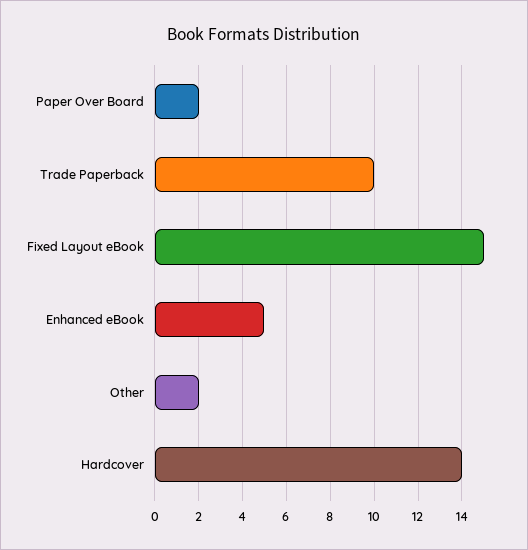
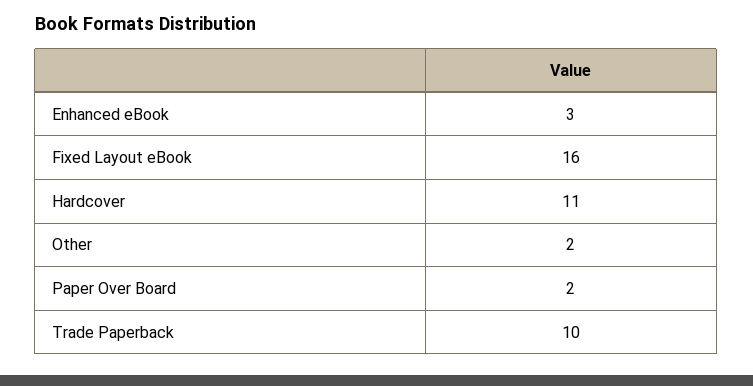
  {
    "Paper Over Board": 2,
    "Trade Paperback": 10,
-   "Fixed Layout eBook": 15,
+   "Fixed Layout eBook": 16,
-   "Enhanced eBook": 5,
+   "Enhanced eBook": 3,
    "Other": 2,
-   "Hardcover": 14
+   "Hardcover": 11
  }

